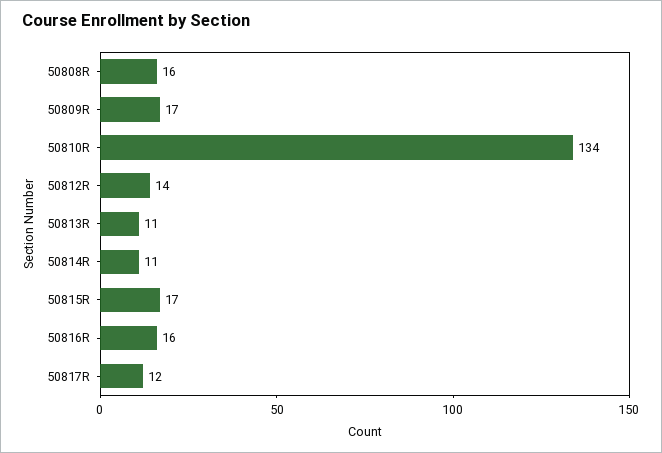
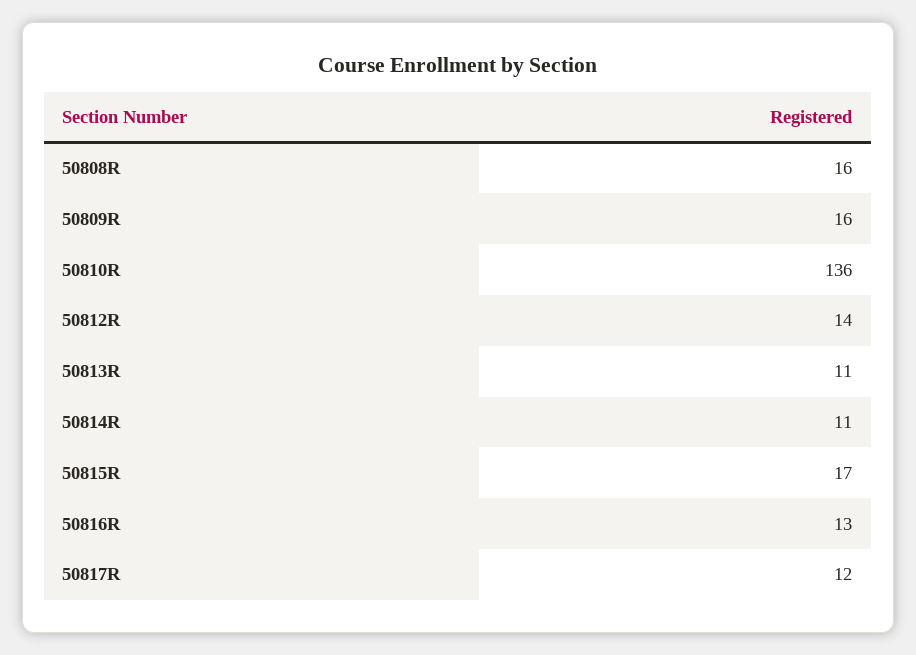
  {
    "50808R": 16,
-   "50809R": 17,
+   "50809R": 16,
-   "50810R": 134,
+   "50810R": 136,
    "50812R": 14,
    "50813R": 11,
    "50814R": 11,
    "50815R": 17,
-   "50816R": 16,
+   "50816R": 13,
    "50817R": 12
  }

